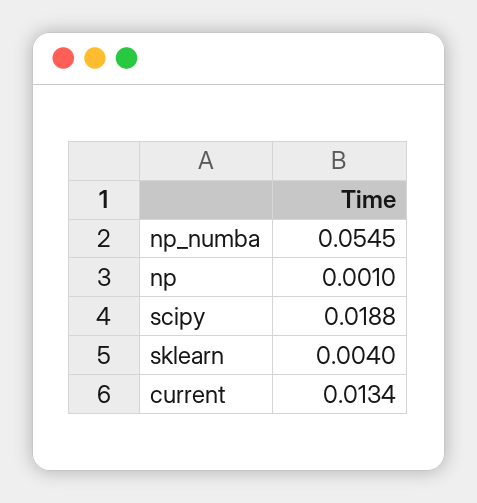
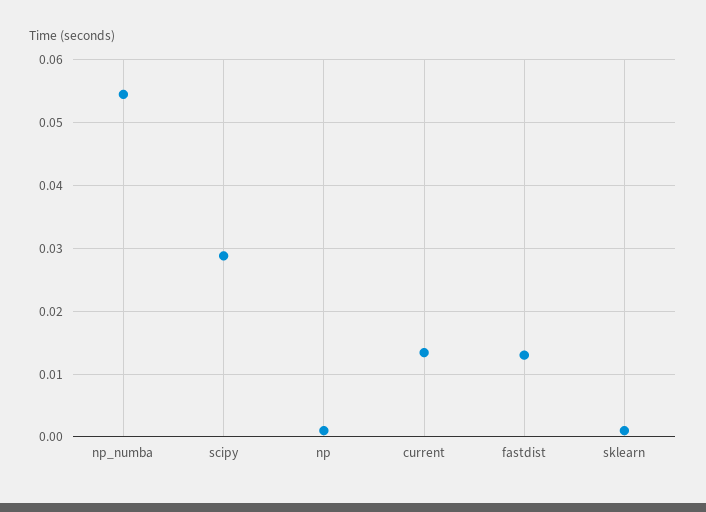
  {
    "np_numba": 0.0545,
    "np": 0.001,
-   "scipy": 0.0188,
+   "scipy": 0.029,
-   "sklearn": 0.004,
+   "sklearn": 0.001,
-   "current": 0.0134
+   "current": 0.0134,
+   "fastdist": 0.013
  }

